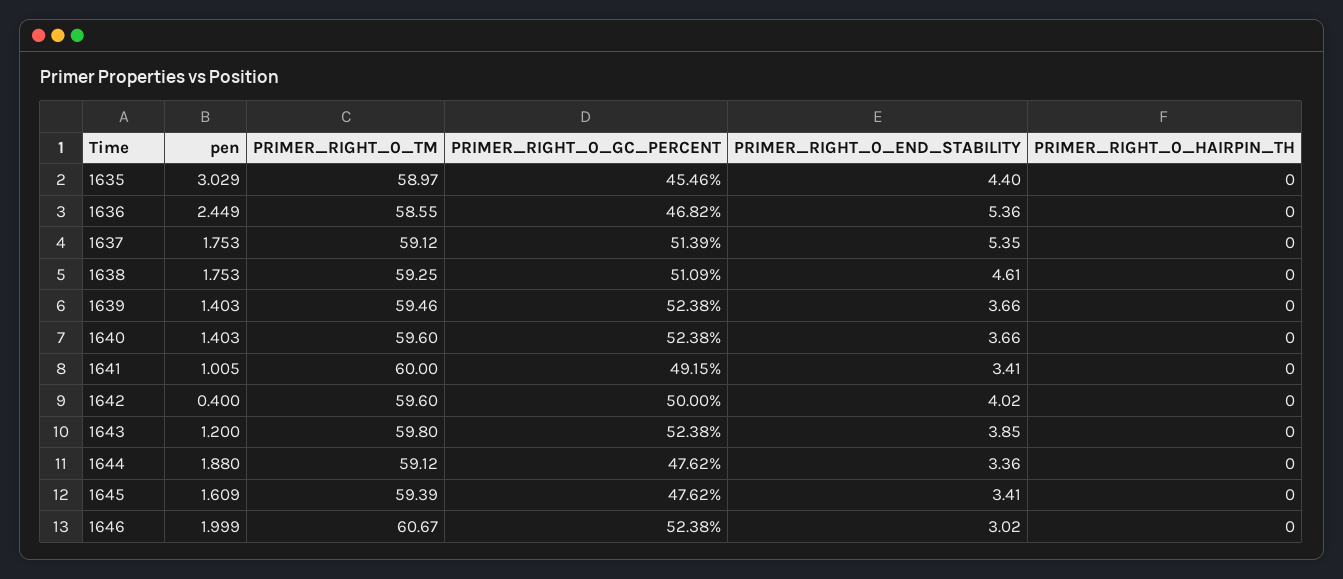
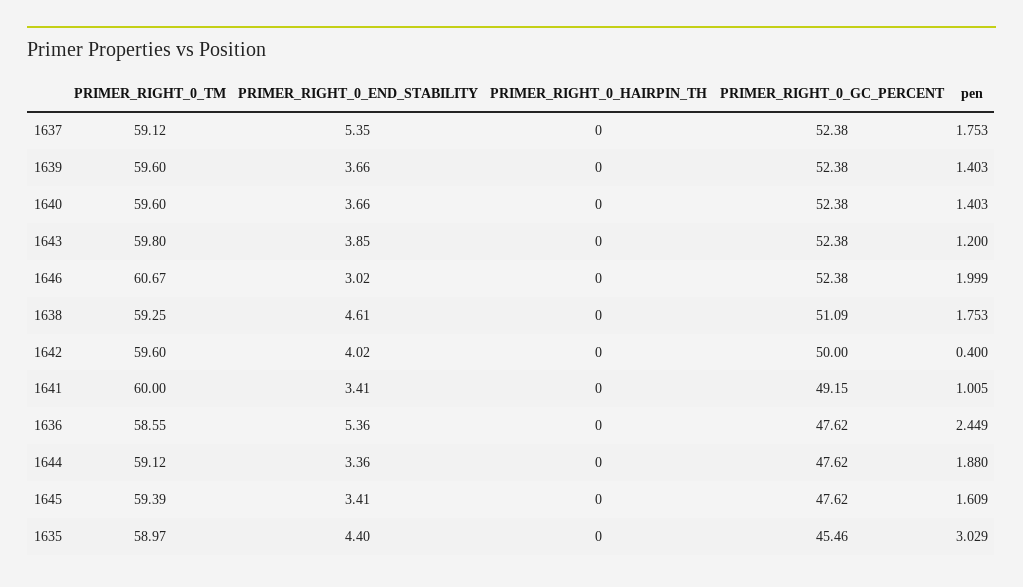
  {
    "pen": {
      "1635": 3.029,
      "1636": 2.449,
      "1637": 1.753,
      "1638": 1.753,
      "1639": 1.403,
      "1640": 1.403,
      "1641": 1.005,
      "1642": 0.4,
      "1643": 1.2,
      "1644": 1.88,
      "1645": 1.609,
      "1646": 1.999
    },
    "PRIMER_RIGHT_0_TM": {
      "1635": 58.97,
      "1636": 58.55,
      "1637": 59.12,
      "1638": 59.25,
-     "1639": 59.46,
+     "1639": 59.6,
      "1640": 59.6,
      "1641": 60,
      "1642": 59.6,
      "1643": 59.8,
      "1644": 59.12,
      "1645": 59.39,
      "1646": 60.67
    },
    "PRIMER_RIGHT_0_GC_PERCENT": {
      "1635": 45.46,
-     "1636": 46.82,
+     "1636": 47.62,
-     "1637": 51.39,
+     "1637": 52.38,
      "1638": 51.09,
      "1639": 52.38,
      "1640": 52.38,
      "1641": 49.15,
      "1642": 50,
      "1643": 52.38,
      "1644": 47.62,
      "1645": 47.62,
      "1646": 52.38
    },
    "PRIMER_RIGHT_0_END_STABILITY": {
      "1635": 4.4,
      "1636": 5.36,
      "1637": 5.35,
      "1638": 4.61,
      "1639": 3.66,
      "1640": 3.66,
      "1641": 3.41,
      "1642": 4.02,
      "1643": 3.85,
      "1644": 3.36,
      "1645": 3.41,
      "1646": 3.02
    },
    "PRIMER_RIGHT_0_HAIRPIN_TH": {
      "1635": 0,
      "1636": 0,
      "1637": 0,
      "1638": 0,
      "1639": 0,
      "1640": 0,
      "1641": 0,
      "1642": 0,
      "1643": 0,
      "1644": 0,
      "1645": 0,
      "1646": 0
    }
  }

